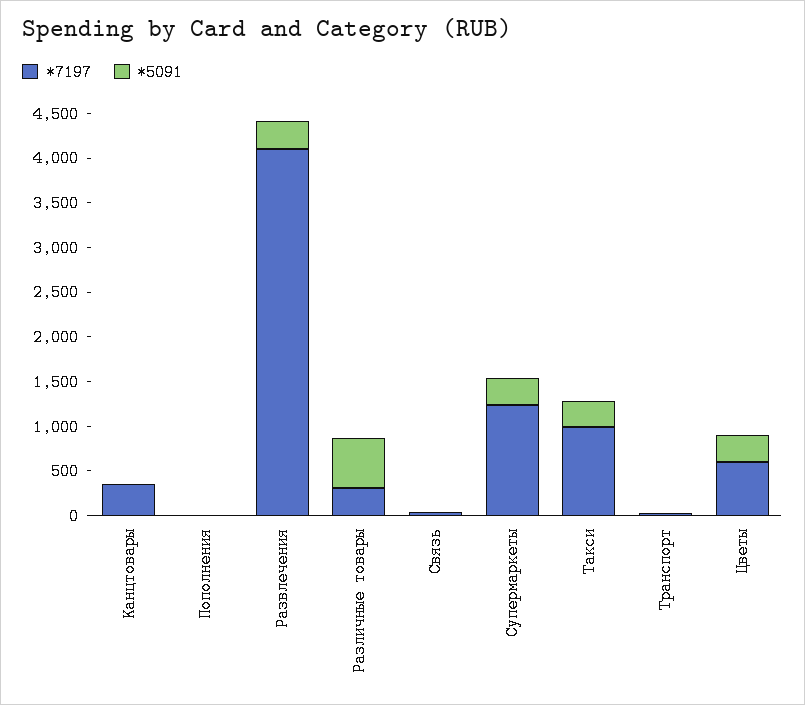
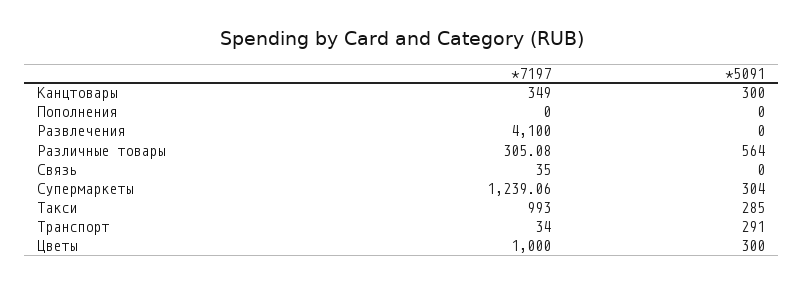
  {
    "*7197": {
      "Канцтовары": 349,
      "Пополнения": 0,
      "Развлечения": 4100,
      "Различные товары": 305.08,
      "Связь": 35,
      "Супермаркеты": 1239.06,
      "Такси": 993,
      "Транспорт": 34,
-     "Цветы": 600
+     "Цветы": 1000
    },
    "*5091": {
-     "Канцтовары": 0,
+     "Канцтовары": 300,
      "Пополнения": 0,
-     "Развлечения": 300,
+     "Развлечения": 0,
      "Различные товары": 564,
      "Связь": 0,
      "Супермаркеты": 304,
      "Такси": 285,
-     "Транспорт": 0,
+     "Транспорт": 291,
      "Цветы": 300
    }
  }

